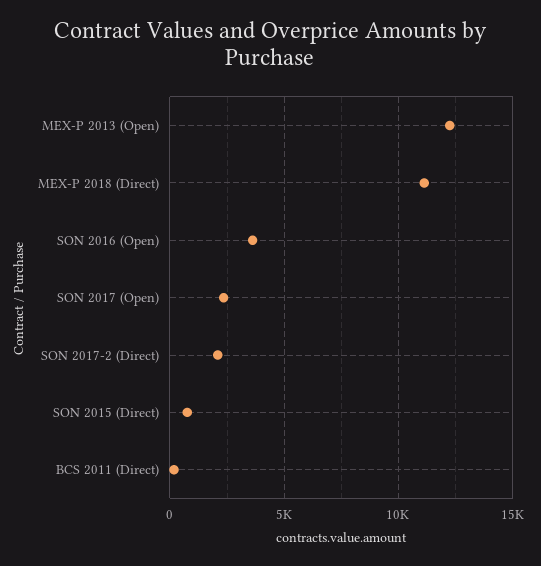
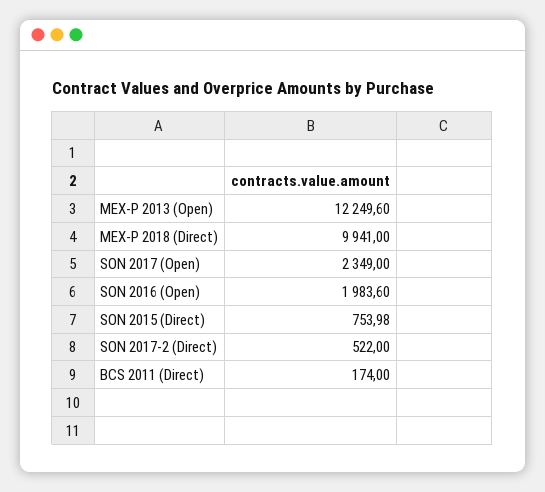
  {
    "MEX-P 2013 (Open)": 12249.6,
-   "MEX-P 2018 (Direct)": 11000,
+   "MEX-P 2018 (Direct)": 9941,
-   "SON 2016 (Open)": 3500,
+   "SON 2016 (Open)": 1983.6,
    "SON 2017 (Open)": 2349,
-   "SON 2017-2 (Direct)": 2000,
+   "SON 2017-2 (Direct)": 522,
    "SON 2015 (Direct)": 753.98,
    "BCS 2011 (Direct)": 174
  }

